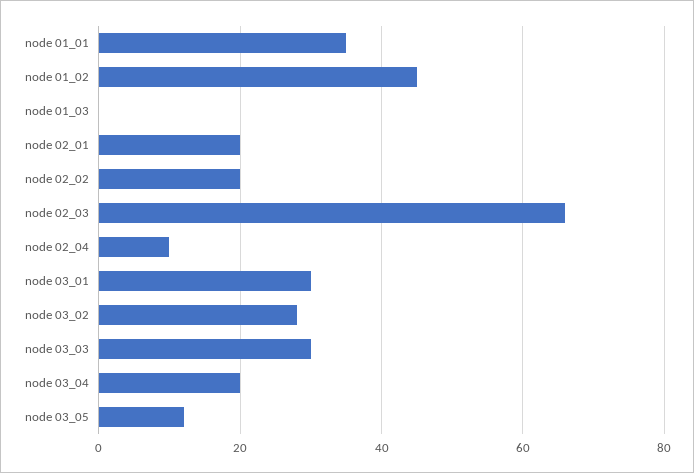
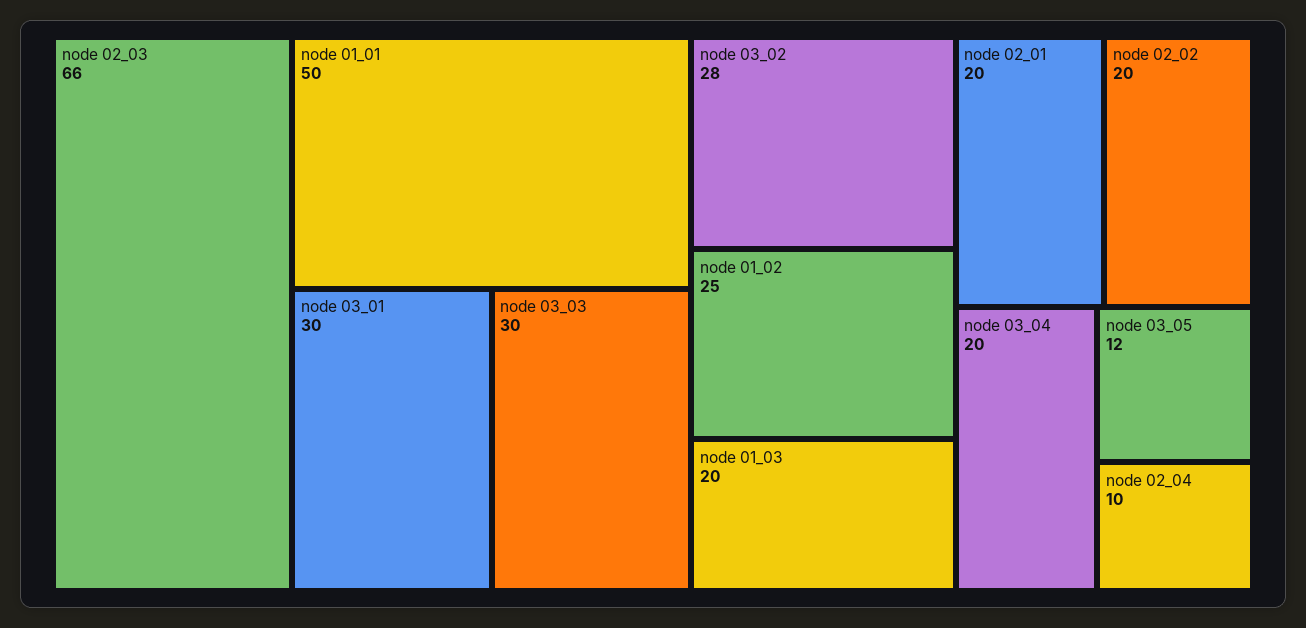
  {
-   "node 01_01": 35,
+   "node 01_01": 50,
-   "node 01_02": 45,
+   "node 01_02": 25,
-   "node 01_03": 0,
+   "node 01_03": 20,
    "node 02_01": 20,
    "node 02_02": 20,
    "node 02_03": 66,
    "node 02_04": 10,
    "node 03_01": 30,
    "node 03_02": 28,
    "node 03_03": 30,
    "node 03_04": 20,
    "node 03_05": 12
  }

